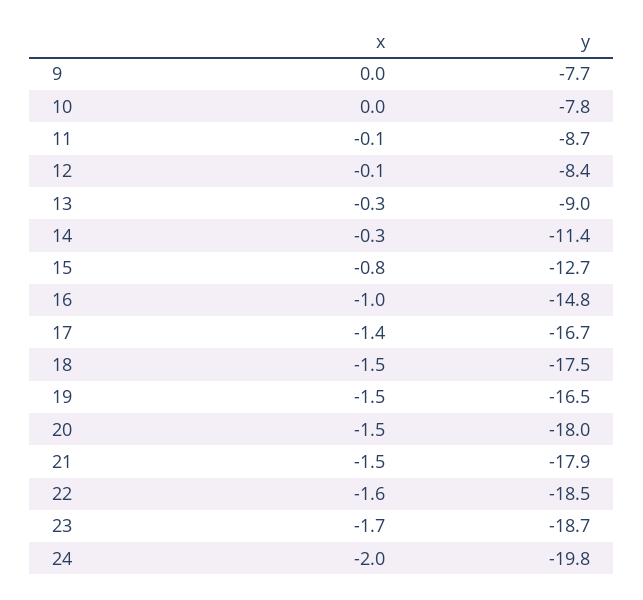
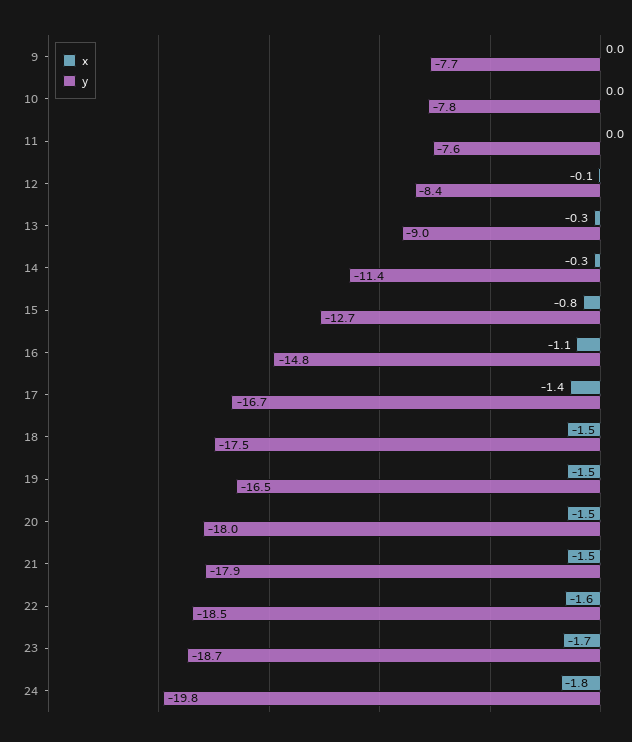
  {
    "x": {
      "9": 0,
      "10": 0,
-     "11": -0.1,
+     "11": 0,
      "12": -0.1,
      "13": -0.3,
      "14": -0.3,
      "15": -0.8,
-     "16": -1,
+     "16": -1.1,
      "17": -1.4,
      "18": -1.5,
      "19": -1.5,
      "20": -1.5,
      "21": -1.5,
      "22": -1.6,
      "23": -1.7,
-     "24": -2
+     "24": -1.8
    },
    "y": {
      "9": -7.7,
      "10": -7.8,
-     "11": -8.7,
+     "11": -7.6,
      "12": -8.4,
      "13": -9,
      "14": -11.4,
      "15": -12.7,
      "16": -14.8,
      "17": -16.7,
      "18": -17.5,
      "19": -16.5,
      "20": -18,
      "21": -17.9,
      "22": -18.5,
      "23": -18.7,
      "24": -19.8
    }
  }

